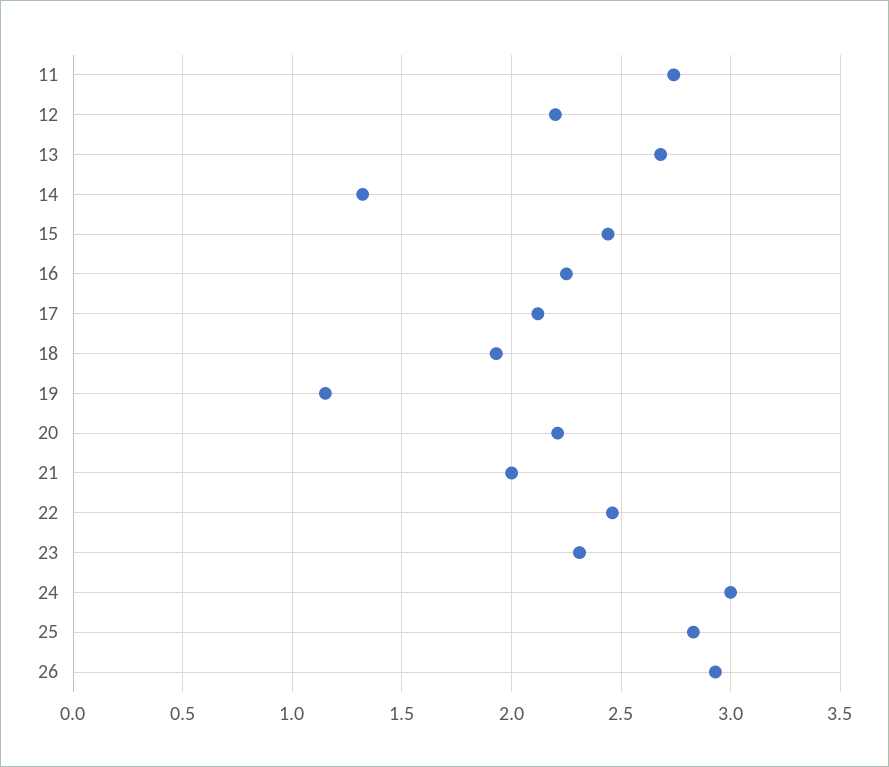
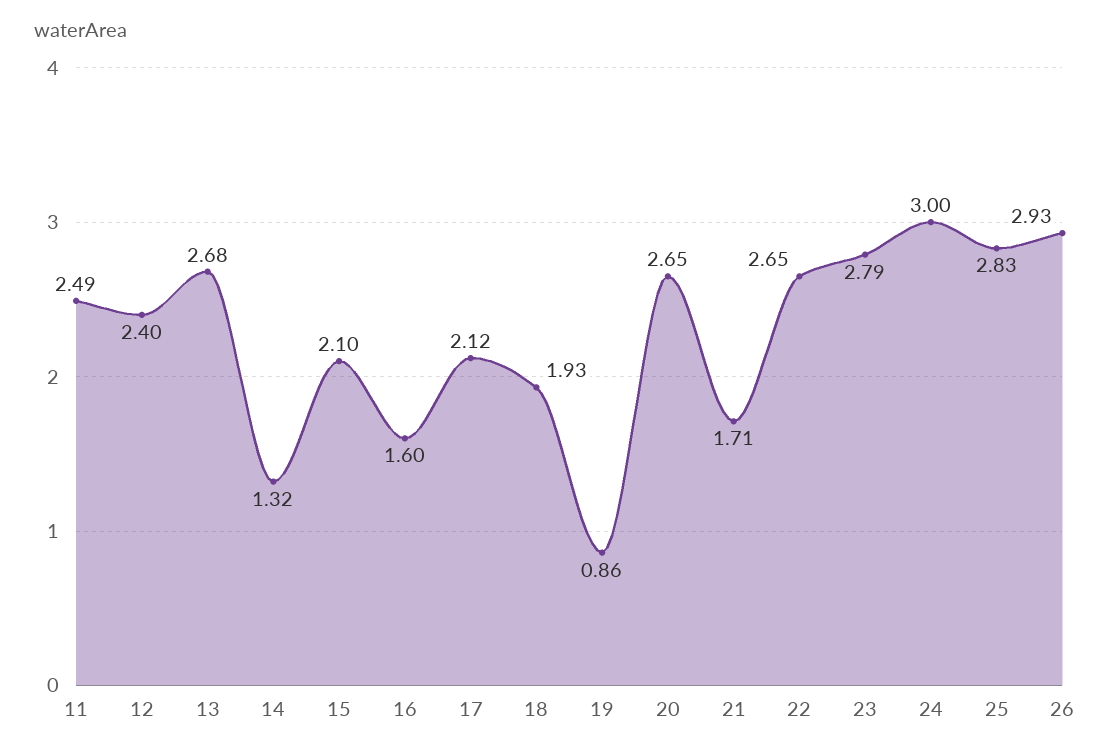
  {
-   "11": 2.75,
+   "11": 2.49,
-   "12": 2.2,
+   "12": 2.4,
    "13": 2.68,
    "14": 1.32,
-   "15": 2.45,
+   "15": 2.1,
-   "16": 2.25,
+   "16": 1.6,
    "17": 2.12,
    "18": 1.93,
-   "19": 1.15,
+   "19": 0.86,
-   "20": 2.2,
+   "20": 2.65,
-   "21": 2,
+   "21": 1.71,
-   "22": 2.45,
+   "22": 2.65,
-   "23": 2.3,
+   "23": 2.79,
    "24": 3,
    "25": 2.83,
    "26": 2.93
  }

